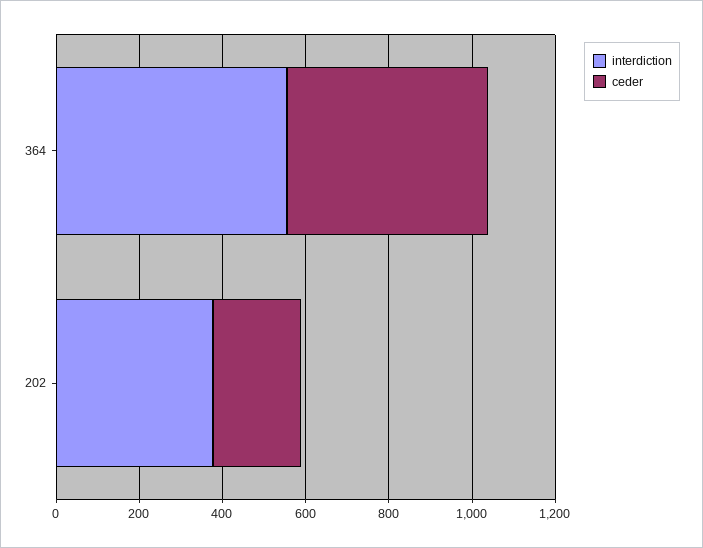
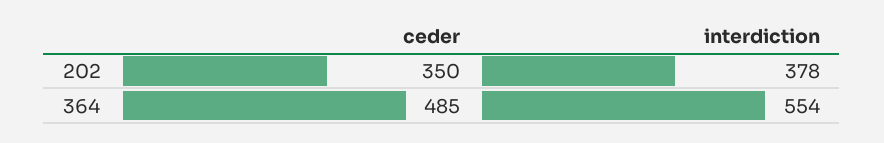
  {
    "interdiction": {
      "364": 554,
      "202": 378
    },
    "ceder": {
      "364": 485,
-     "202": 200
+     "202": 350
    }
  }

